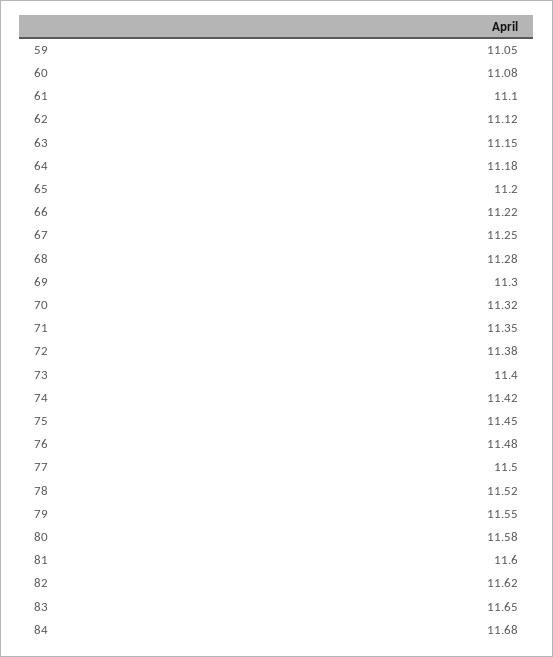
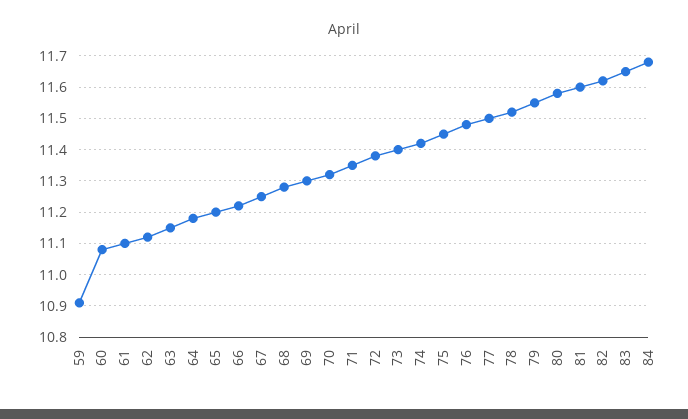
  {
-   "59": 11.05,
+   "59": 10.9,
    "60": 11.08,
    "61": 11.1,
    "62": 11.12,
    "63": 11.15,
    "64": 11.18,
    "65": 11.2,
    "66": 11.22,
    "67": 11.25,
    "68": 11.28,
    "69": 11.3,
    "70": 11.32,
    "71": 11.35,
    "72": 11.38,
    "73": 11.4,
    "74": 11.42,
    "75": 11.45,
    "76": 11.48,
    "77": 11.5,
    "78": 11.52,
    "79": 11.55,
    "80": 11.58,
    "81": 11.6,
    "82": 11.62,
    "83": 11.65,
    "84": 11.68
  }

